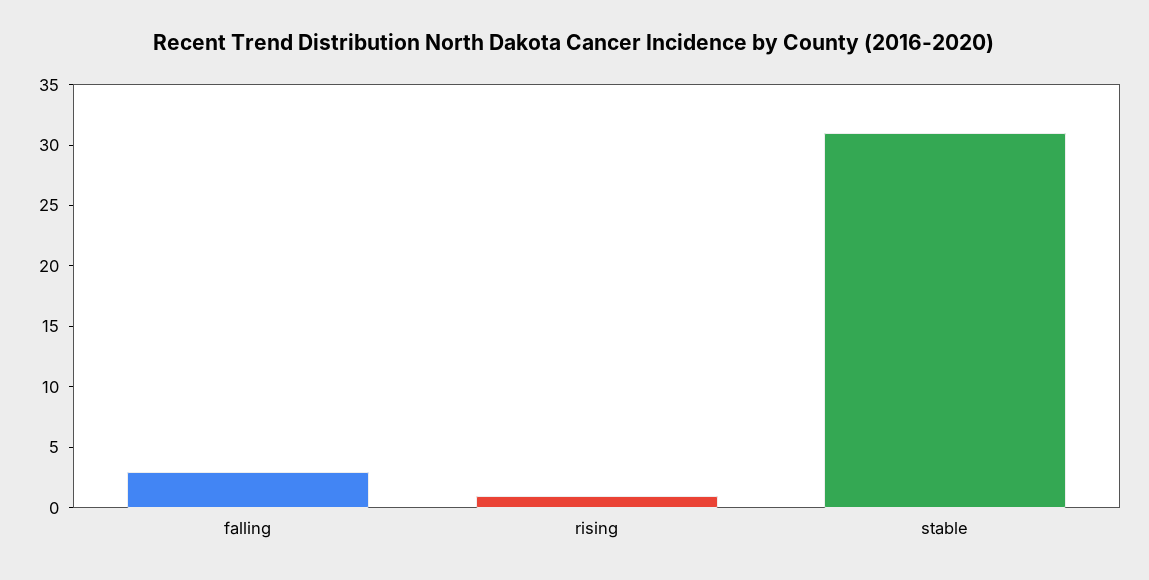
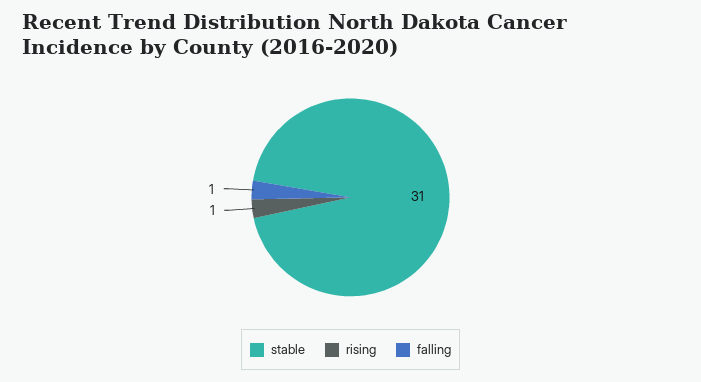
  {
-   "falling": 3,
+   "falling": 1,
    "rising": 1,
    "stable": 31
  }

